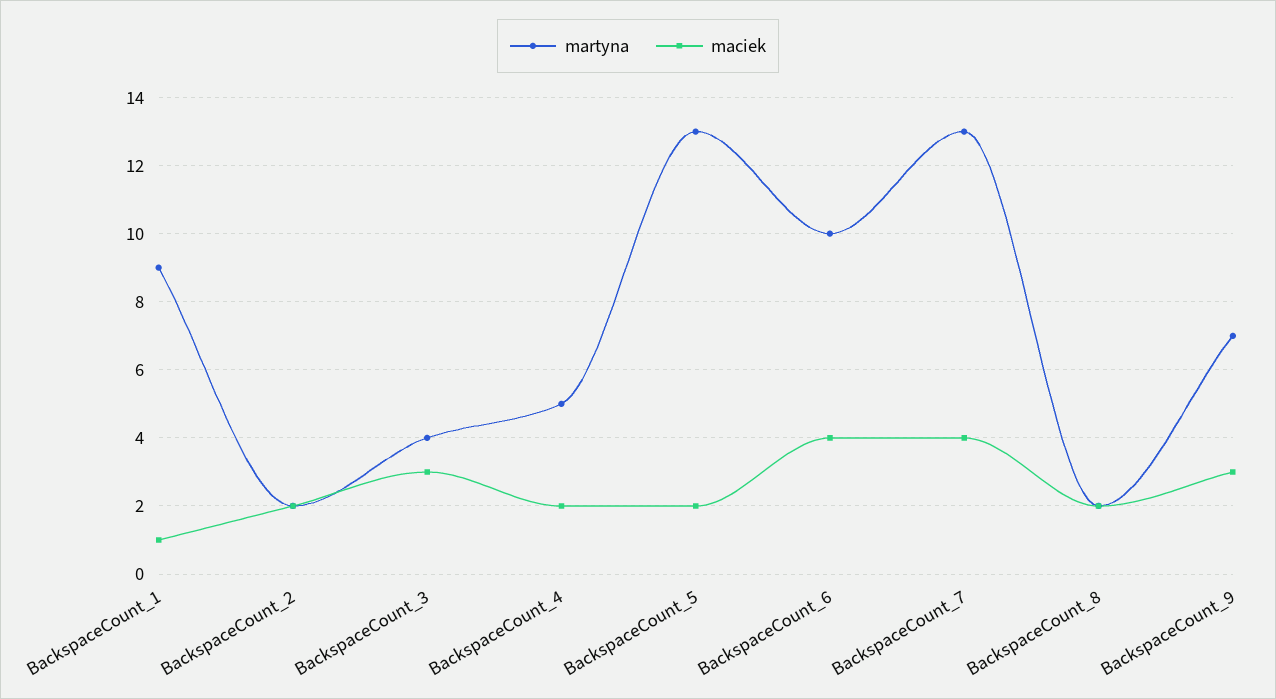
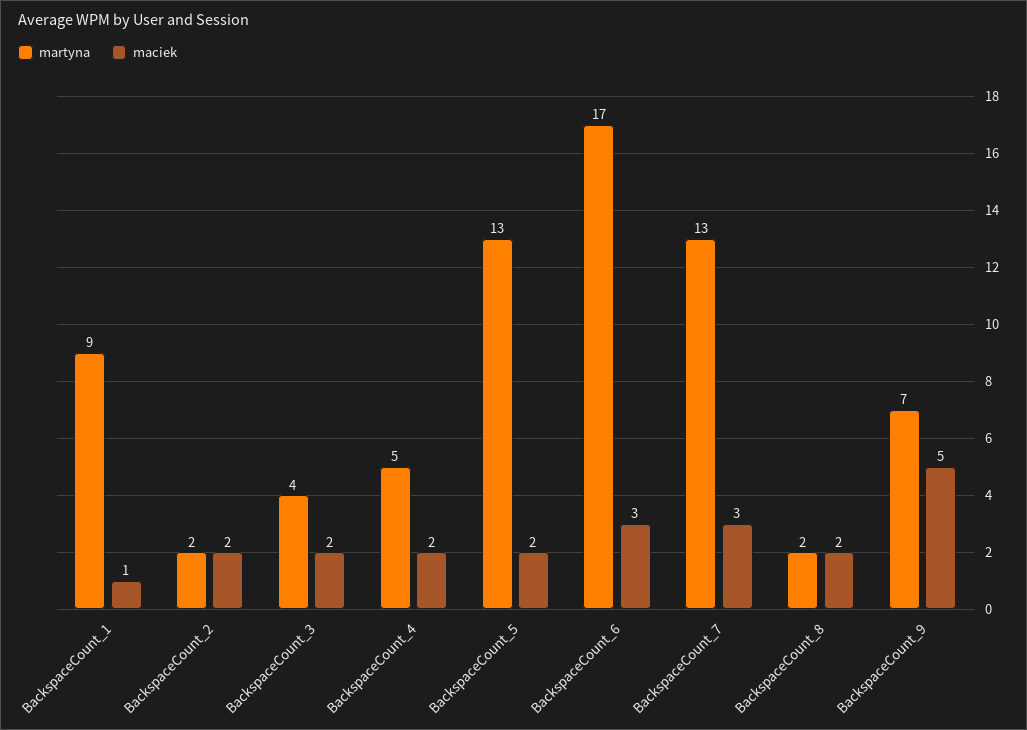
  {
    "martyna": {
      "BackspaceCount_1": 9,
      "BackspaceCount_2": 2,
      "BackspaceCount_3": 4,
      "BackspaceCount_4": 5,
      "BackspaceCount_5": 13,
-     "BackspaceCount_6": 10,
+     "BackspaceCount_6": 17,
      "BackspaceCount_7": 13,
      "BackspaceCount_8": 2,
      "BackspaceCount_9": 7
    },
    "maciek": {
      "BackspaceCount_1": 1,
      "BackspaceCount_2": 2,
-     "BackspaceCount_3": 3,
+     "BackspaceCount_3": 2,
      "BackspaceCount_4": 2,
      "BackspaceCount_5": 2,
-     "BackspaceCount_6": 4,
+     "BackspaceCount_6": 3,
-     "BackspaceCount_7": 4,
+     "BackspaceCount_7": 3,
      "BackspaceCount_8": 2,
-     "BackspaceCount_9": 3
+     "BackspaceCount_9": 5
    }
  }

